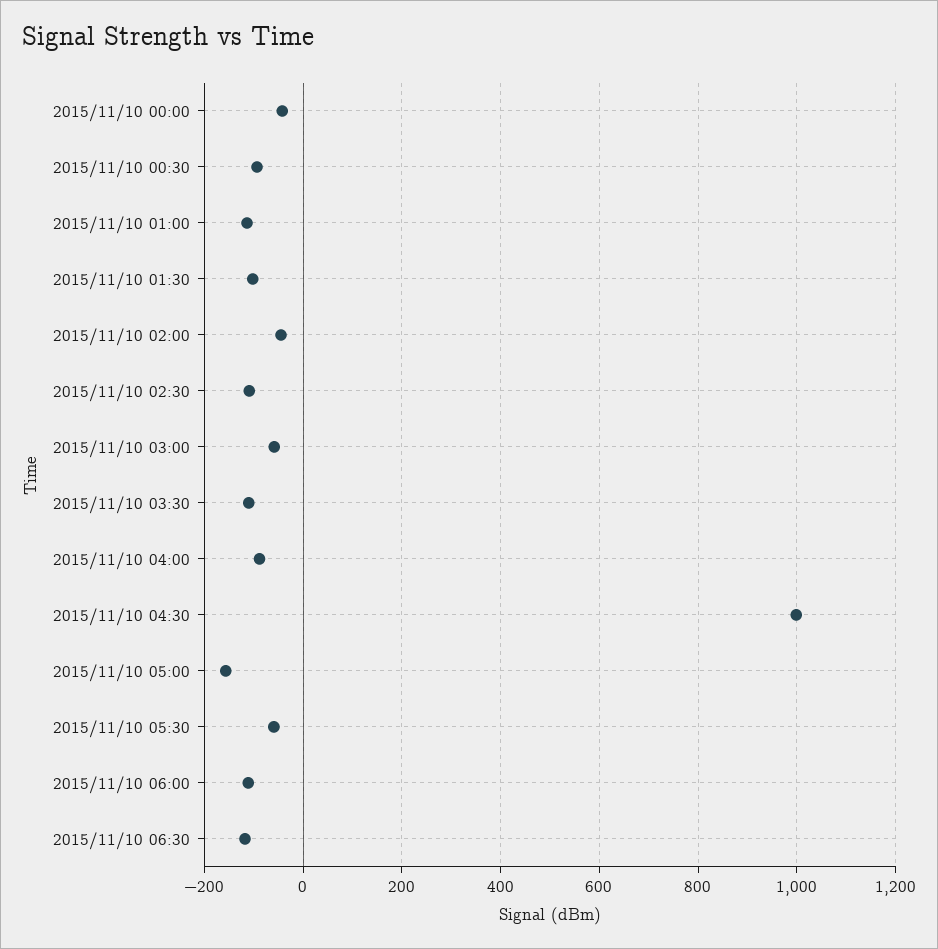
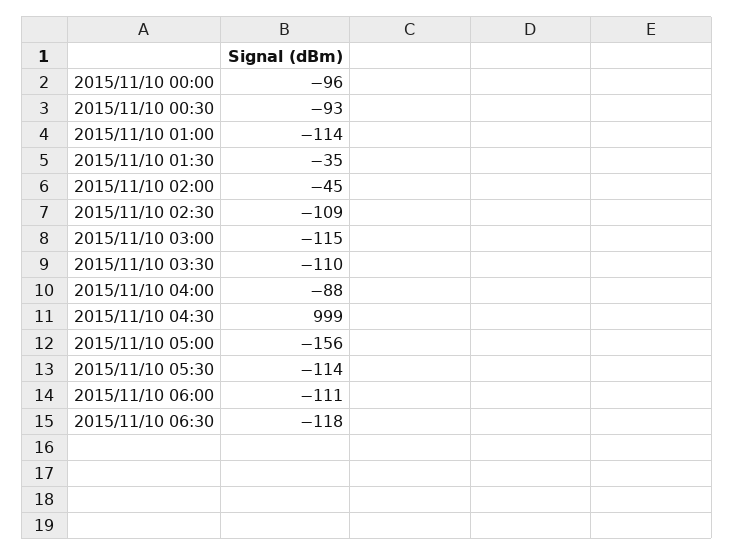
  {
-   "2015/11/10 00:00": -40,
+   "2015/11/10 00:00": -96,
    "2015/11/10 00:30": -93,
    "2015/11/10 01:00": -114,
-   "2015/11/10 01:30": -100,
+   "2015/11/10 01:30": -35,
    "2015/11/10 02:00": -45,
    "2015/11/10 02:30": -109,
-   "2015/11/10 03:00": -60,
+   "2015/11/10 03:00": -115,
    "2015/11/10 03:30": -110,
    "2015/11/10 04:00": -88,
    "2015/11/10 04:30": 999,
    "2015/11/10 05:00": -156,
-   "2015/11/10 05:30": -60,
+   "2015/11/10 05:30": -114,
    "2015/11/10 06:00": -111,
    "2015/11/10 06:30": -118
  }

